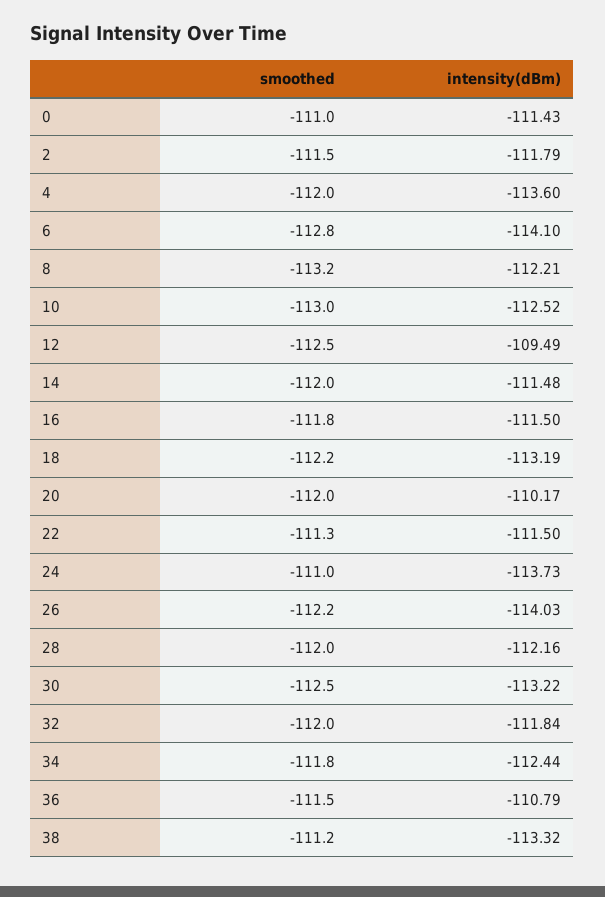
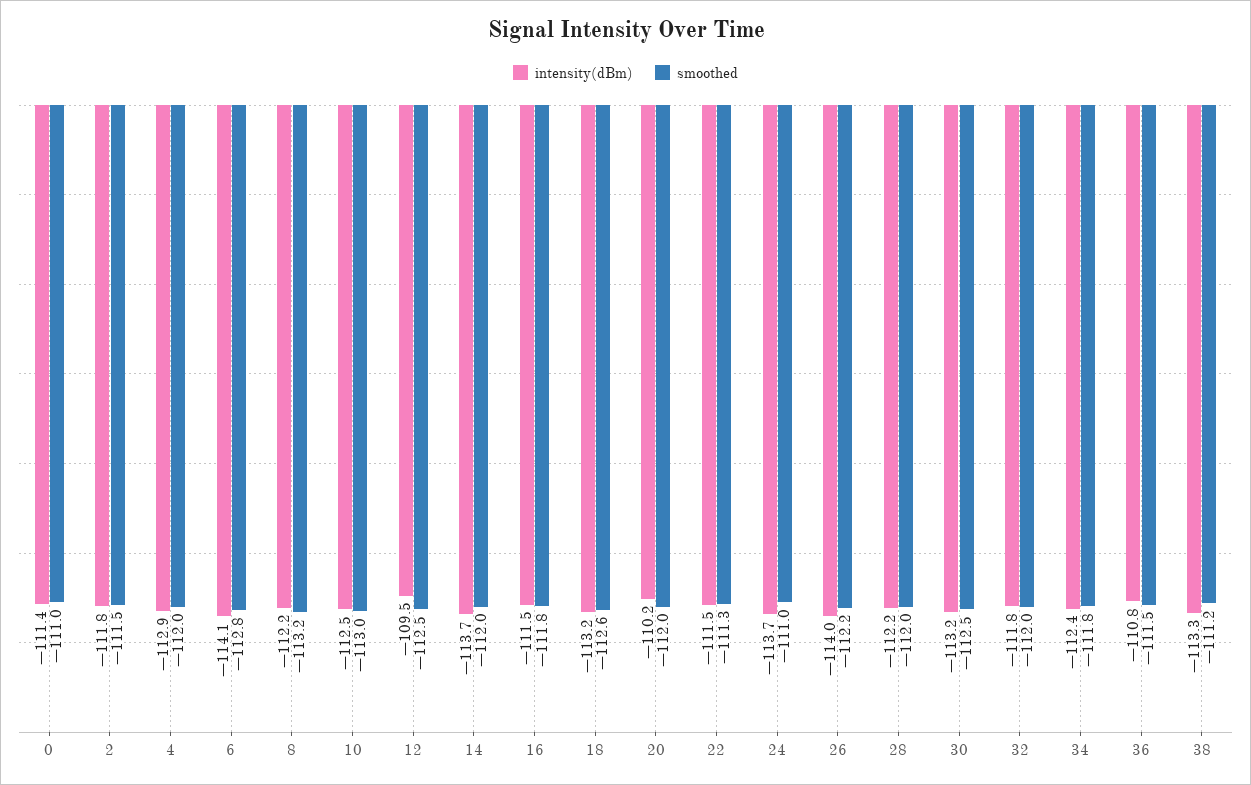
  {
    "smoothed": {
      "0": -111,
      "2": -111.5,
      "4": -112,
      "6": -112.8,
      "8": -113.2,
      "10": -113,
      "12": -112.5,
      "14": -112,
      "16": -111.8,
-     "18": -112.2,
+     "18": -112.6,
      "20": -112,
      "22": -111.3,
      "24": -111,
      "26": -112.2,
      "28": -112,
      "30": -112.5,
      "32": -112,
      "34": -111.8,
      "36": -111.5,
      "38": -111.2
    },
    "intensity(dBm)": {
      "0": -111.43,
      "2": -111.79,
-     "4": -113.6,
+     "4": -112.9,
      "6": -114.1,
      "8": -112.21,
      "10": -112.52,
      "12": -109.49,
-     "14": -111.48,
+     "14": -113.7,
      "16": -111.5,
      "18": -113.19,
      "20": -110.17,
      "22": -111.5,
      "24": -113.73,
      "26": -114.03,
      "28": -112.16,
      "30": -113.22,
      "32": -111.84,
      "34": -112.44,
      "36": -110.79,
      "38": -113.32
    }
  }

